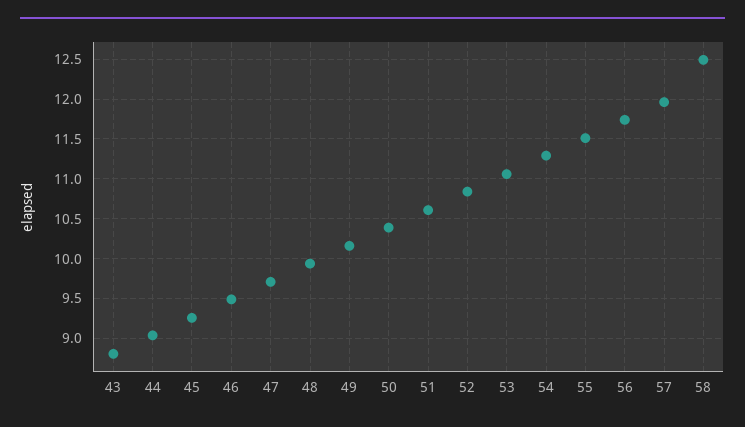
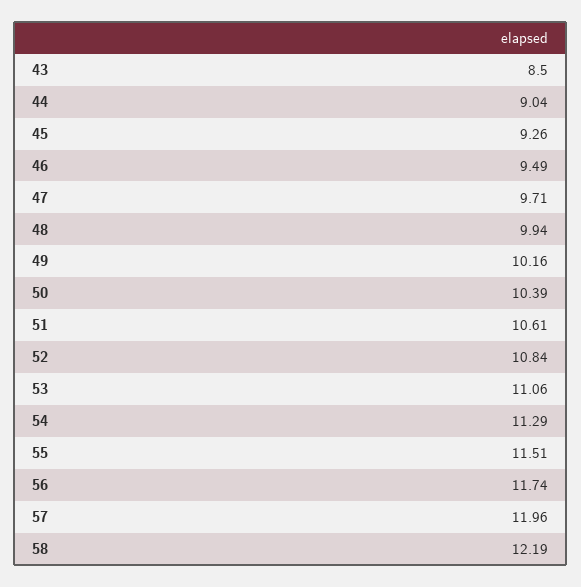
  {
-   "43": 8.8,
+   "43": 8.5,
    "44": 9.04,
    "45": 9.26,
    "46": 9.49,
    "47": 9.71,
    "48": 9.94,
    "49": 10.16,
    "50": 10.39,
    "51": 10.61,
    "52": 10.84,
    "53": 11.06,
    "54": 11.29,
    "55": 11.51,
    "56": 11.74,
    "57": 11.96,
-   "58": 12.5
+   "58": 12.19
  }

